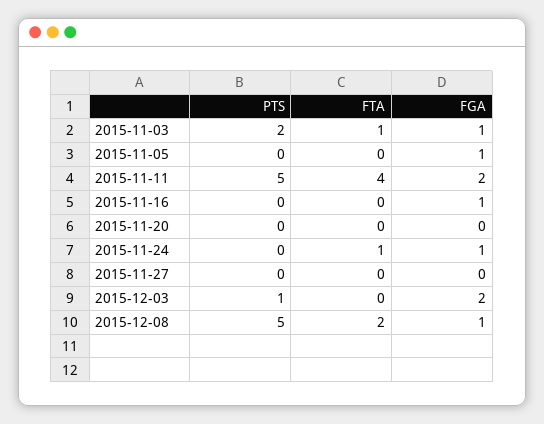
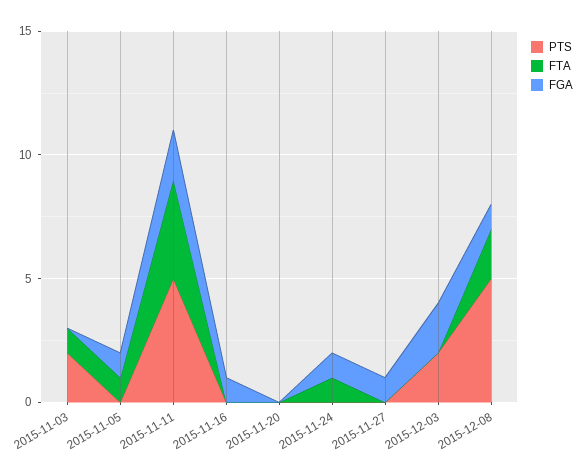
  {
    "PTS": {
      "2015-11-03": 2,
      "2015-11-05": 0,
      "2015-11-11": 5,
      "2015-11-16": 0,
      "2015-11-20": 0,
      "2015-11-24": 0,
      "2015-11-27": 0,
-     "2015-12-03": 1,
+     "2015-12-03": 2,
      "2015-12-08": 5
    },
    "FTA": {
      "2015-11-03": 1,
-     "2015-11-05": 0,
+     "2015-11-05": 1,
      "2015-11-11": 4,
      "2015-11-16": 0,
      "2015-11-20": 0,
      "2015-11-24": 1,
      "2015-11-27": 0,
      "2015-12-03": 0,
      "2015-12-08": 2
    },
    "FGA": {
-     "2015-11-03": 1,
+     "2015-11-03": 0,
      "2015-11-05": 1,
      "2015-11-11": 2,
      "2015-11-16": 1,
      "2015-11-20": 0,
      "2015-11-24": 1,
-     "2015-11-27": 0,
+     "2015-11-27": 1,
      "2015-12-03": 2,
      "2015-12-08": 1
    }
  }

